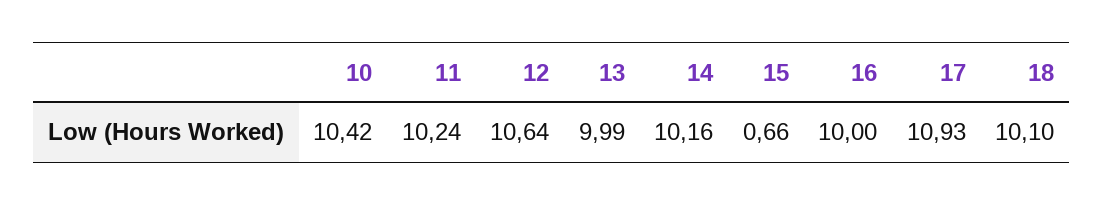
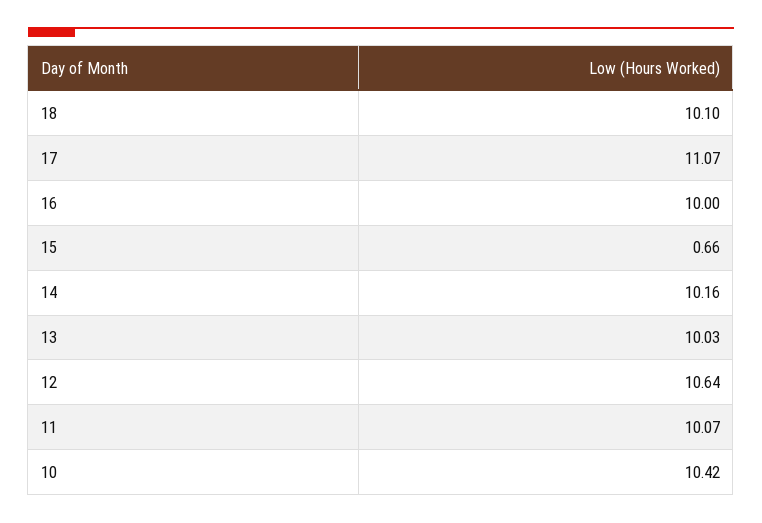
  {
    "10": 10.42,
-   "11": 10.24,
+   "11": 10.07,
    "12": 10.64,
-   "13": 9.99,
+   "13": 10.03,
    "14": 10.16,
    "15": 0.66,
    "16": 10,
-   "17": 10.93,
+   "17": 11.07,
    "18": 10.1
  }

